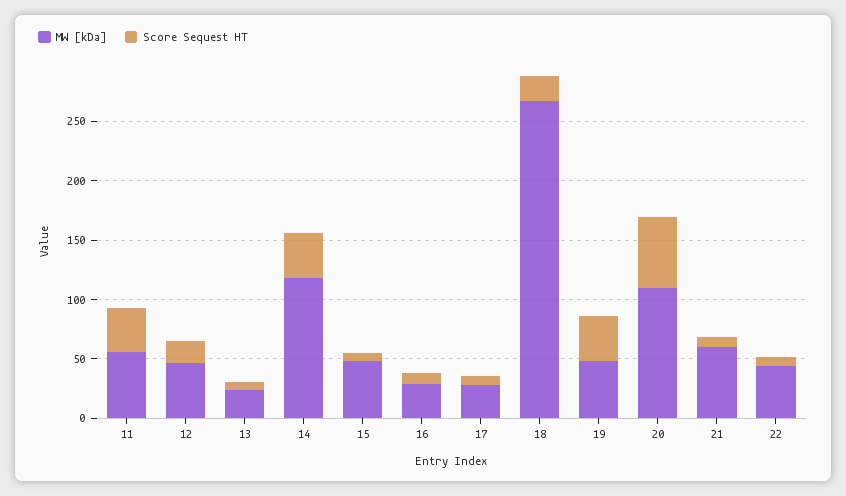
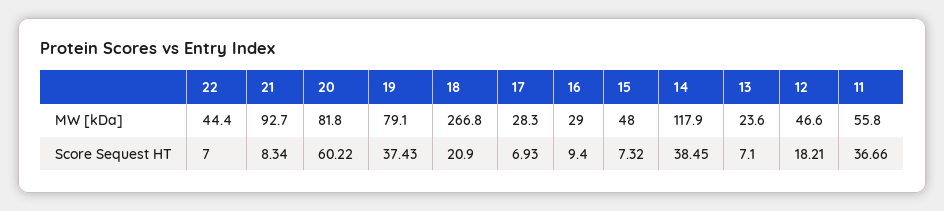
  {
    "MW [kDa]": {
      "11": 55.8,
      "12": 46.6,
      "13": 23.6,
      "14": 117.9,
      "15": 48,
      "16": 29,
      "17": 28.3,
      "18": 266.8,
-     "19": 50,
+     "19": 79.1,
-     "20": 110,
+     "20": 81.8,
-     "21": 60,
+     "21": 92.7,
      "22": 44.4
    },
    "Score Sequest HT": {
      "11": 36.66,
      "12": 18.21,
      "13": 7.1,
      "14": 38.45,
      "15": 7.32,
      "16": 9.4,
      "17": 6.93,
      "18": 20.9,
      "19": 37.43,
      "20": 60.22,
      "21": 8.34,
      "22": 7
    }
  }

